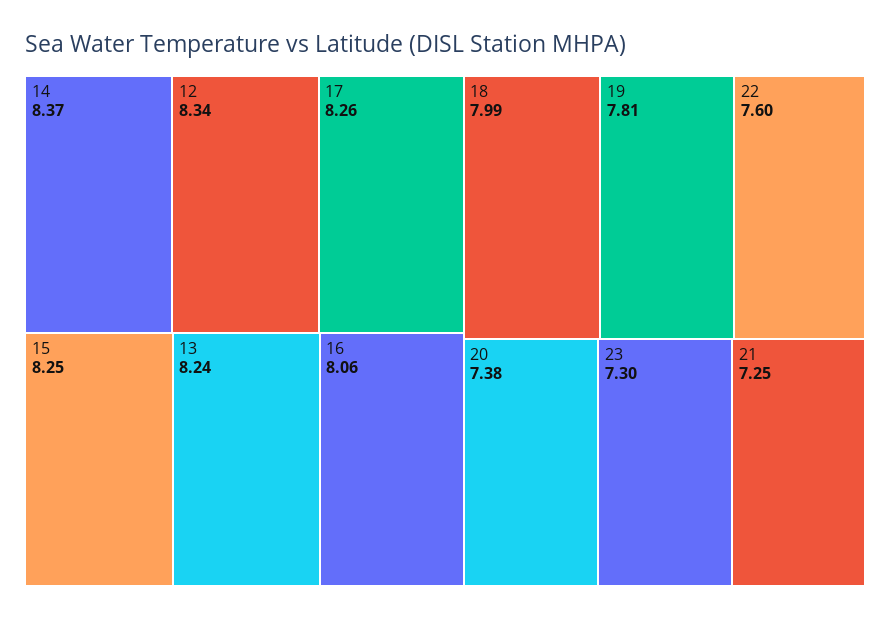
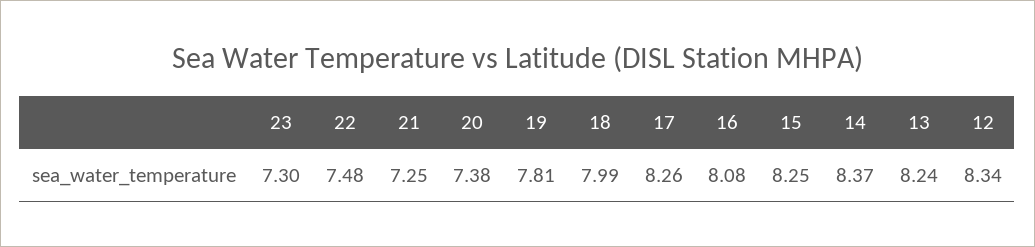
  {
    "14": 8.37,
    "12": 8.34,
    "17": 8.26,
    "15": 8.25,
    "13": 8.24,
-   "16": 8.06,
+   "16": 8.08,
    "18": 7.99,
    "19": 7.81,
-   "22": 7.6,
+   "22": 7.48,
    "20": 7.38,
    "23": 7.3,
    "21": 7.25
  }

